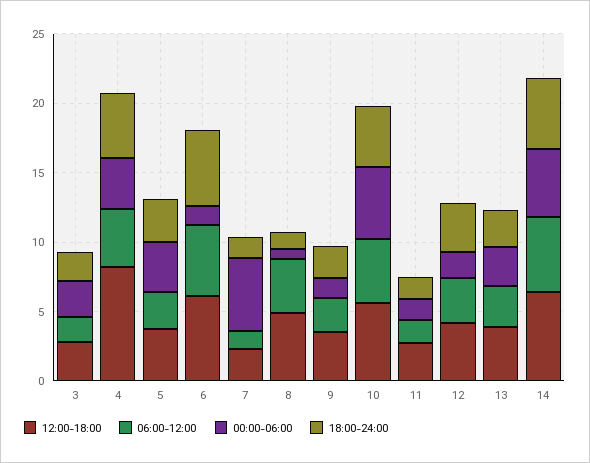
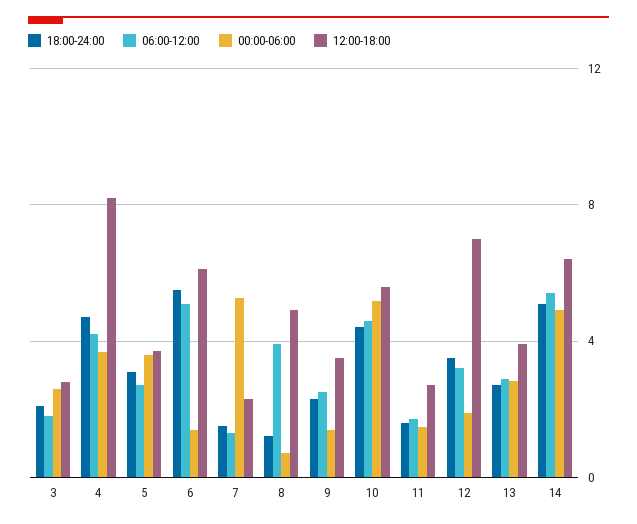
  {
    "12:00-18:00": {
      "3": 3,
      "4": 8,
      "5": 3.5,
      "6": 6,
      "7": 2.5,
      "8": 5,
      "9": 3.5,
      "10": 5.5,
      "11": 2.5,
-     "12": 4,
+     "12": 7,
      "13": 4,
      "14": 6.5
    },
    "06:00-12:00": {
      "3": 2,
      "4": 4,
      "5": 2.5,
      "6": 5,
      "7": 1.5,
      "8": 4,
      "9": 2.5,
      "10": 4.5,
      "11": 1.5,
      "12": 3,
      "13": 3,
      "14": 5.5
    },
    "00:00-06:00": {
      "3": 2.5,
      "4": 3.5,
      "5": 3.5,
      "6": 1.5,
      "7": 5.5,
      "8": 0.5,
      "9": 1.5,
      "10": 5,
      "11": 1.5,
      "12": 2,
      "13": 3,
      "14": 5
    },
    "18:00-24:00": {
      "3": 2,
      "4": 4.5,
      "5": 3,
      "6": 5.5,
      "7": 1.5,
      "8": 1,
      "9": 2.5,
      "10": 4.5,
      "11": 1.5,
      "12": 3.5,
      "13": 2.5,
      "14": 5
    }
  }

